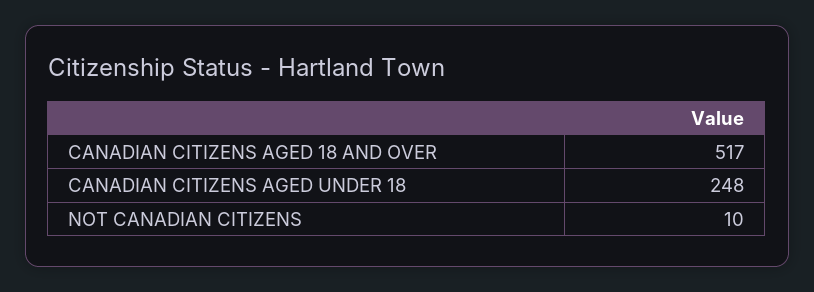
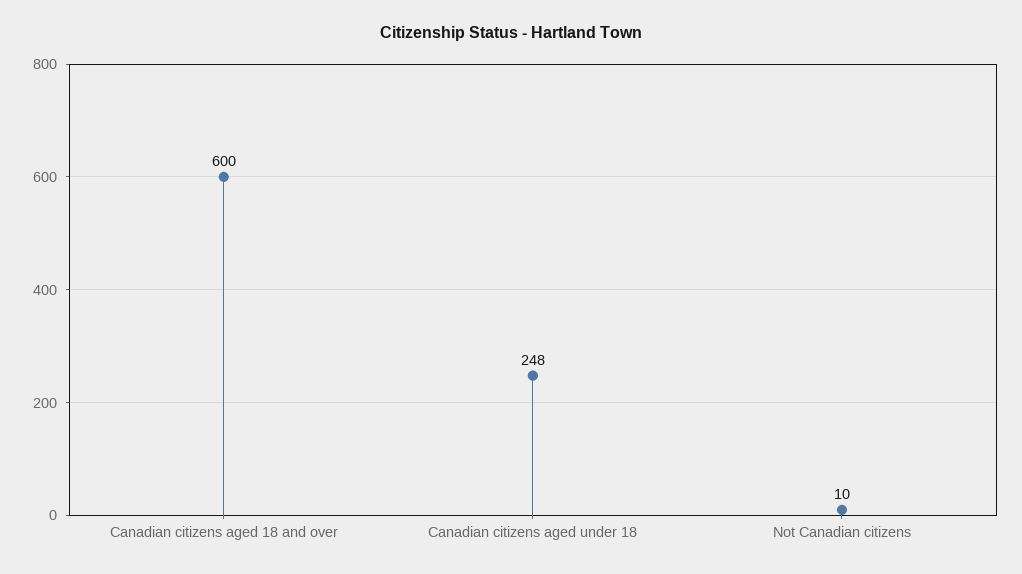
  {
-   "CANADIAN CITIZENS AGED 18 AND OVER": 517,
+   "CANADIAN CITIZENS AGED 18 AND OVER": 600,
    "CANADIAN CITIZENS AGED UNDER 18": 248,
    "NOT CANADIAN CITIZENS": 10
  }

